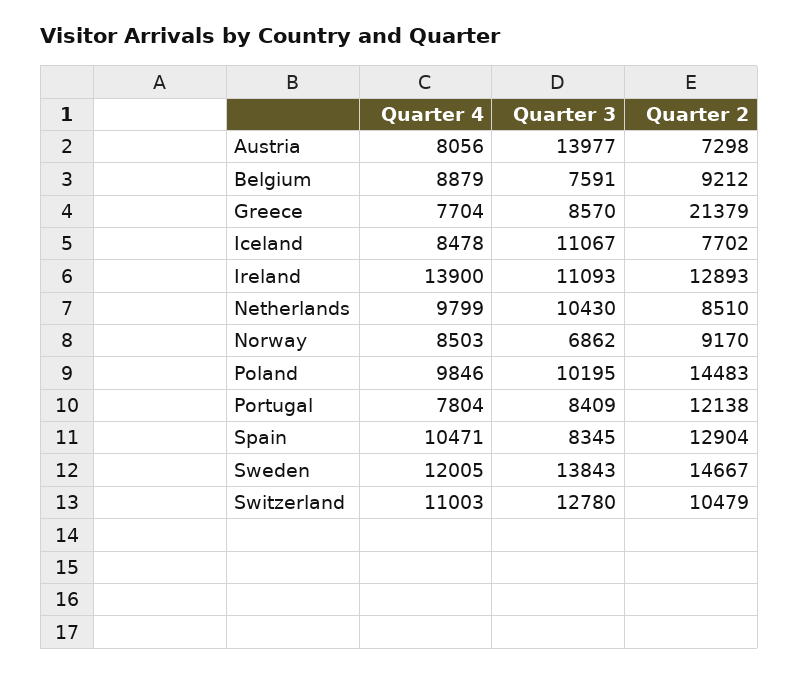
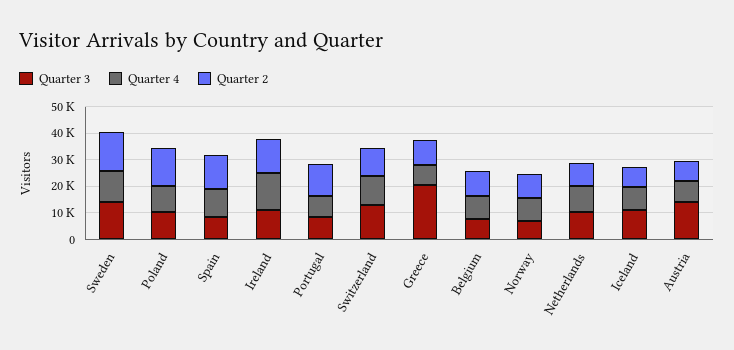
  {
    "Quarter 4": {
      "Austria": 8056,
      "Belgium": 8879,
      "Greece": 7704,
      "Iceland": 8478,
      "Ireland": 13900,
      "Netherlands": 9799,
      "Norway": 8503,
      "Poland": 9846,
      "Portugal": 7804,
      "Spain": 10471,
      "Sweden": 12005,
      "Switzerland": 11003
    },
    "Quarter 3": {
      "Austria": 13977,
      "Belgium": 7591,
-     "Greece": 8570,
+     "Greece": 20000,
      "Iceland": 11067,
      "Ireland": 11093,
      "Netherlands": 10430,
      "Norway": 6862,
      "Poland": 10195,
      "Portugal": 8409,
      "Spain": 8345,
      "Sweden": 13843,
      "Switzerland": 12780
    },
    "Quarter 2": {
      "Austria": 7298,
      "Belgium": 9212,
-     "Greece": 21379,
+     "Greece": 10000,
      "Iceland": 7702,
      "Ireland": 12893,
      "Netherlands": 8510,
      "Norway": 9170,
      "Poland": 14483,
      "Portugal": 12138,
      "Spain": 12904,
      "Sweden": 14667,
      "Switzerland": 10479
    }
  }

